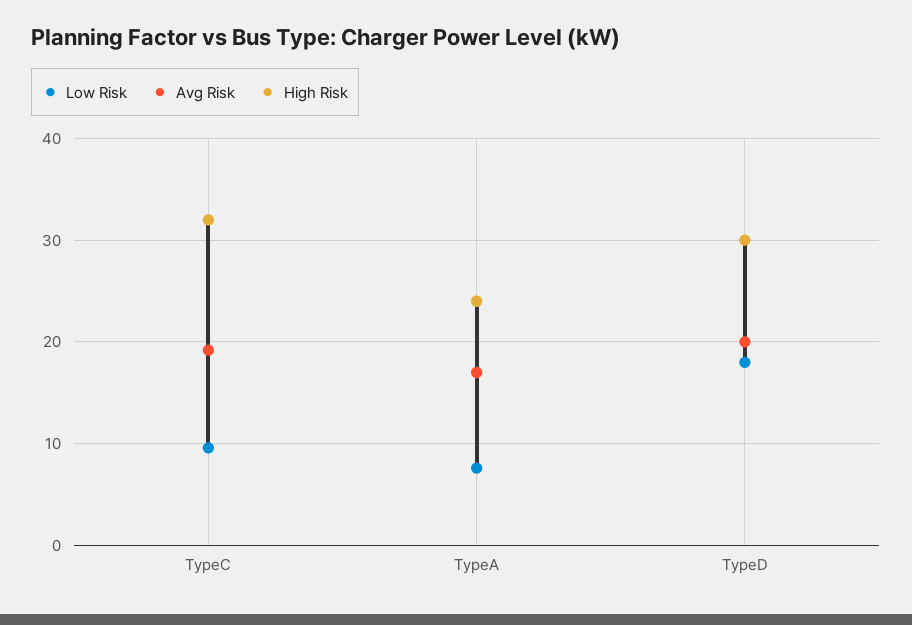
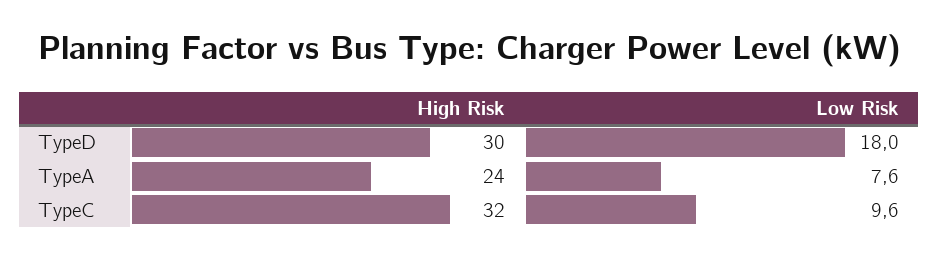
  {
    "Low Risk": {
      "TypeC": 9.6,
      "TypeA": 7.6,
      "TypeD": 18
    },
-   "Avg Risk": {
-     "TypeC": 19,
-     "TypeA": 17,
-     "TypeD": 20
-   },
    "High Risk": {
      "TypeC": 32,
      "TypeA": 24,
      "TypeD": 30
    }
  }

